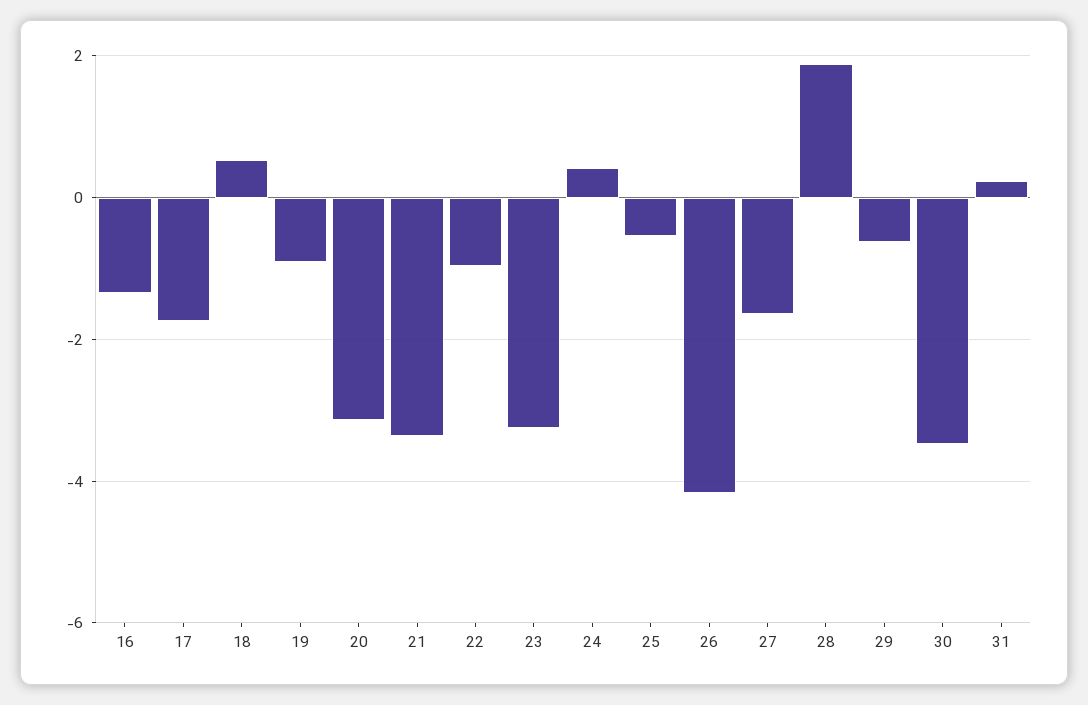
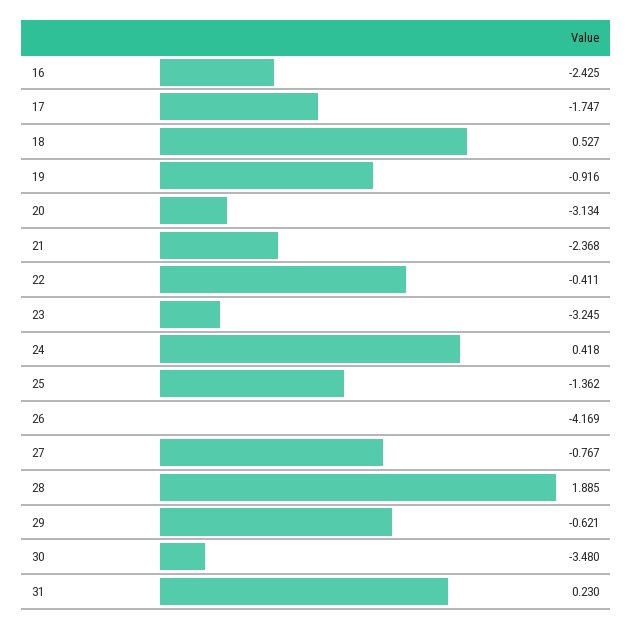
  {
-   "16": -1.4,
+   "16": -2.425,
    "17": -1.747,
    "18": 0.527,
    "19": -0.916,
    "20": -3.134,
-   "21": -3.4,
+   "21": -2.368,
-   "22": -1,
+   "22": -0.411,
    "23": -3.245,
    "24": 0.418,
-   "25": -0.6,
+   "25": -1.362,
    "26": -4.169,
-   "27": -1.6,
+   "27": -0.767,
    "28": 1.885,
    "29": -0.621,
    "30": -3.48,
    "31": 0.23
  }

